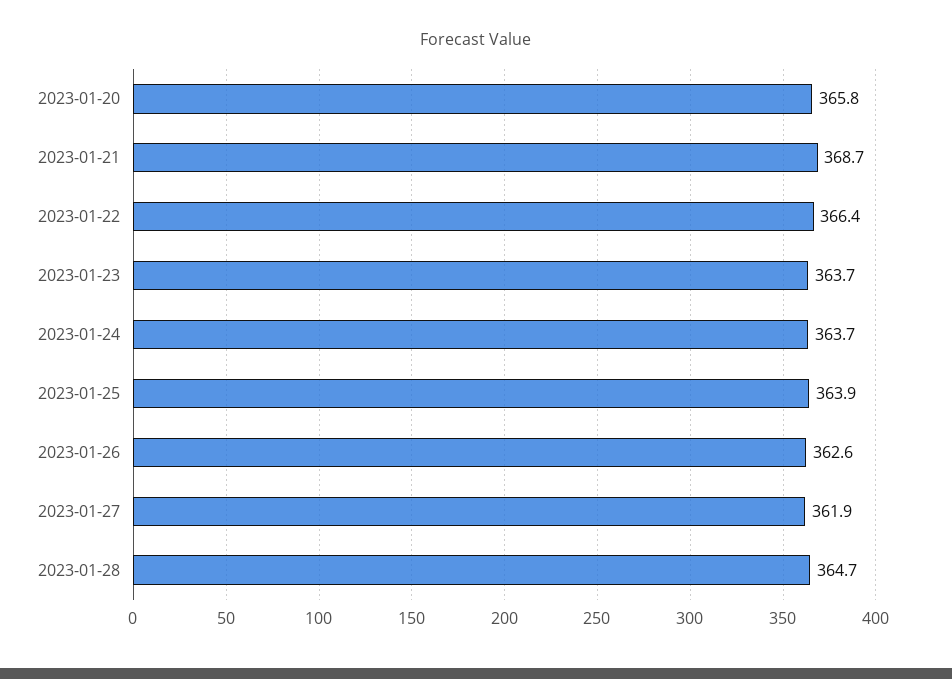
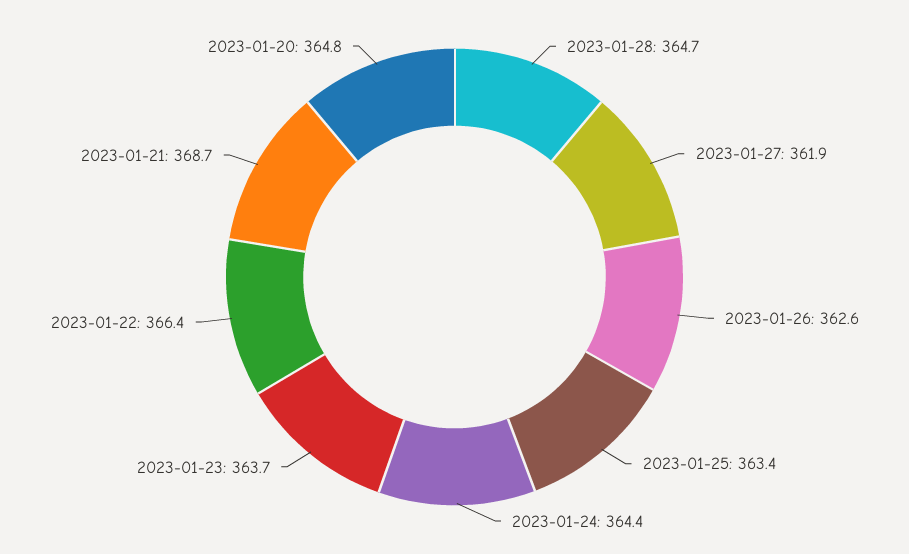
  {
-   "2023-01-20": 365.8,
+   "2023-01-20": 364.8,
    "2023-01-21": 368.7,
    "2023-01-22": 366.4,
    "2023-01-23": 363.7,
-   "2023-01-24": 363.7,
+   "2023-01-24": 364.4,
-   "2023-01-25": 363.9,
+   "2023-01-25": 363.4,
    "2023-01-26": 362.6,
    "2023-01-27": 361.9,
    "2023-01-28": 364.7
  }

